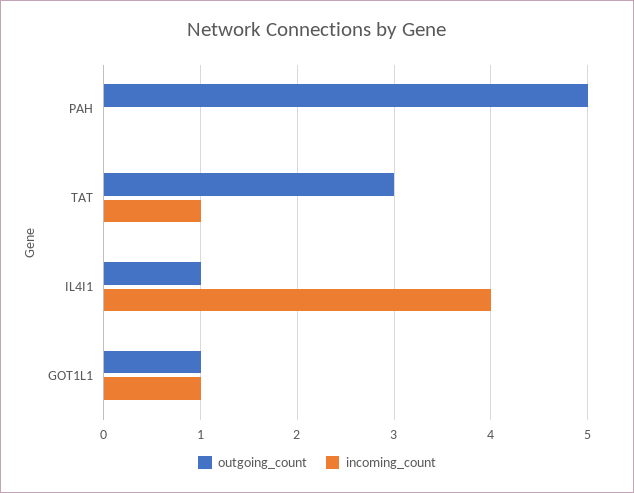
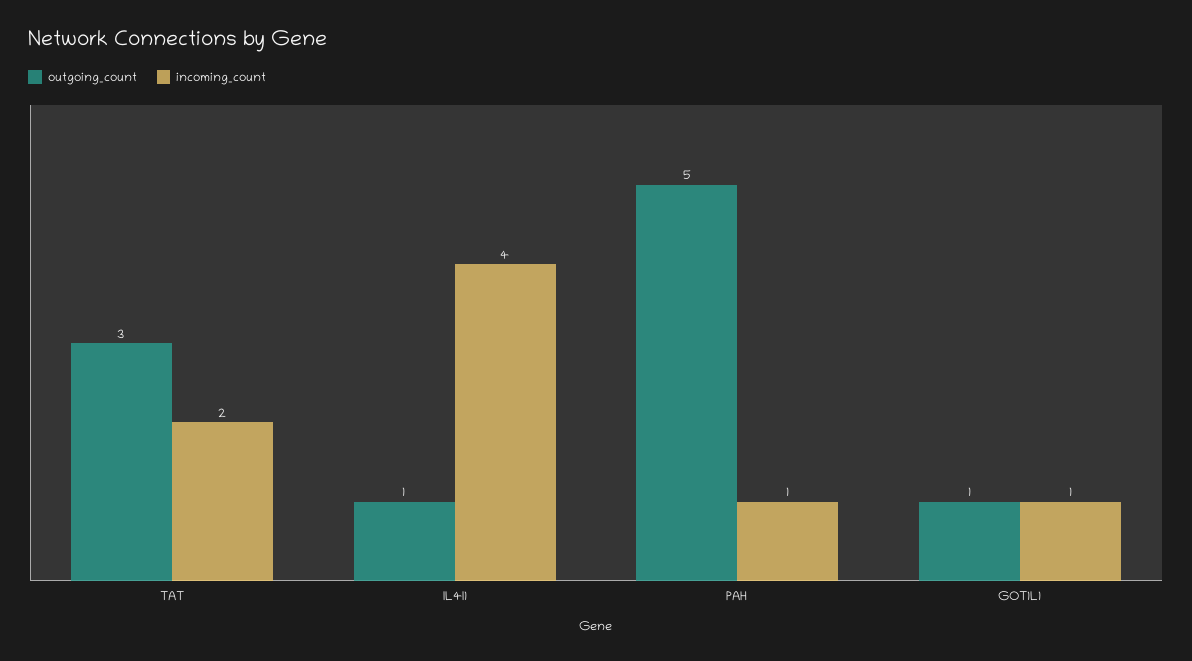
  {
    "outgoing_count": {
      "PAH": 5,
      "TAT": 3,
      "IL4I1": 1,
      "GOT1L1": 1
    },
    "incoming_count": {
-     "PAH": 0,
+     "PAH": 1,
-     "TAT": 1,
+     "TAT": 2,
      "IL4I1": 4,
      "GOT1L1": 1
    }
  }

